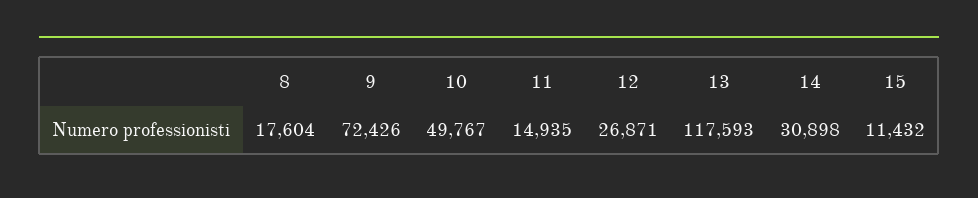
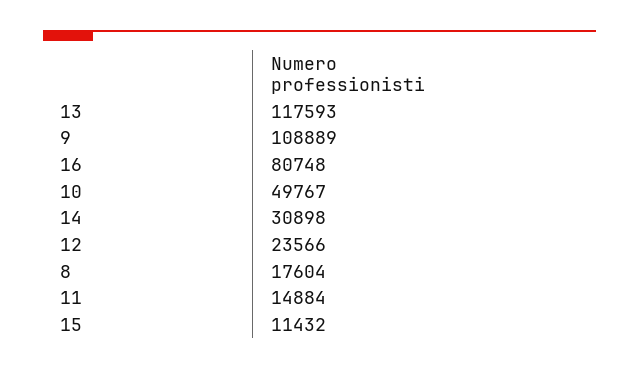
  {
    "8": 17604,
-   "9": 72426,
+   "9": 108889,
    "10": 49767,
-   "11": 14935,
+   "11": 14884,
-   "12": 26871,
+   "12": 23566,
    "13": 117593,
    "14": 30898,
-   "15": 11432
+   "15": 11432,
+   "16": 80748
  }

